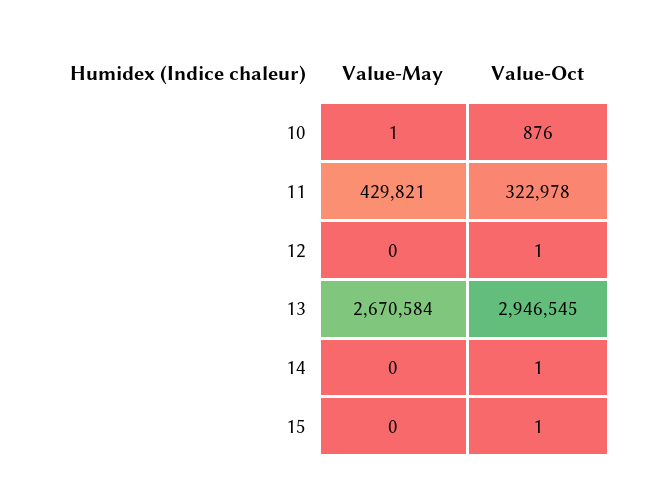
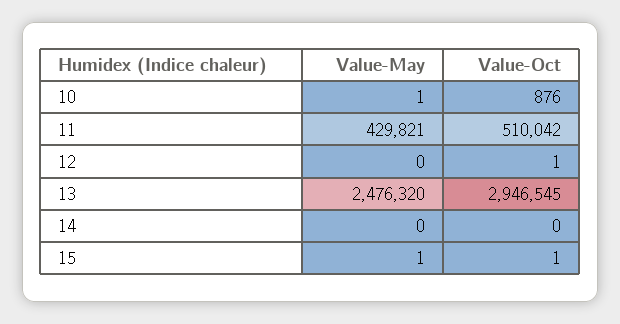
  {
    "Value-May": {
      "10": 1,
      "11": 429821,
      "12": 0,
-     "13": 2670584,
+     "13": 2476320,
      "14": 0,
-     "15": 0
+     "15": 1
    },
    "Value-Oct": {
      "10": 876,
-     "11": 322978,
+     "11": 510042,
      "12": 1,
      "13": 2946545,
-     "14": 1,
+     "14": 0,
      "15": 1
    }
  }

